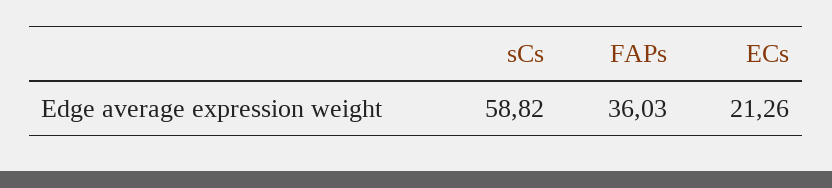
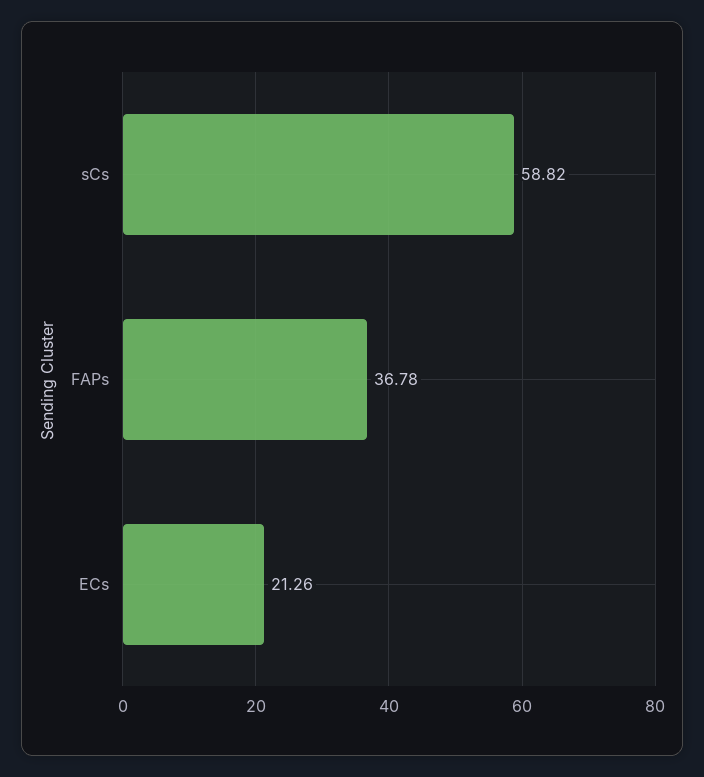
  {
    "sCs": 58.82,
-   "FAPs": 36.03,
+   "FAPs": 36.78,
    "ECs": 21.26
  }

